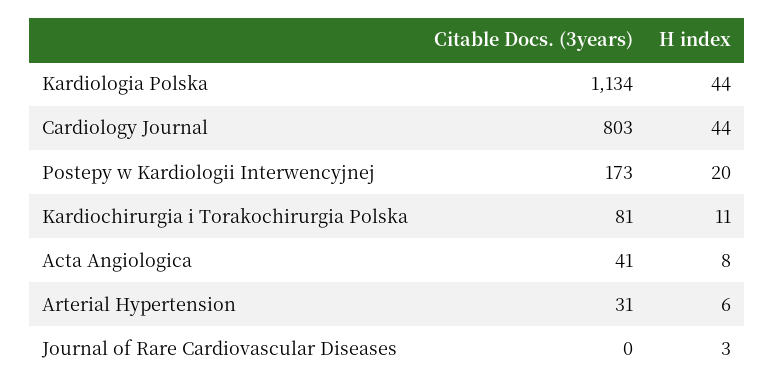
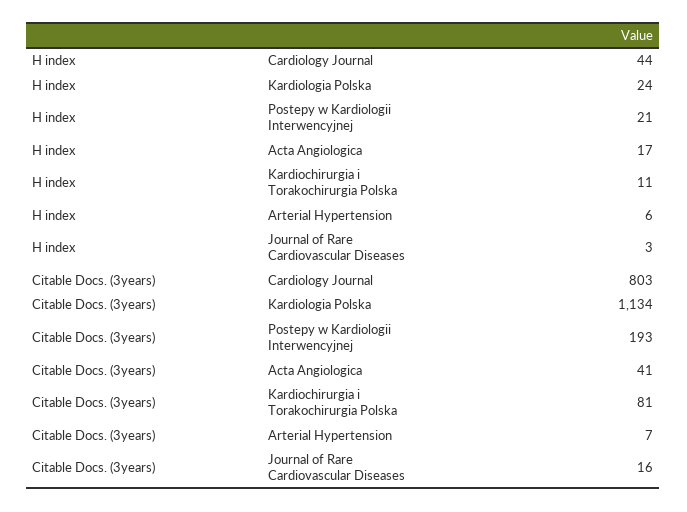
  {
    "Citable Docs. (3years)": {
      "Kardiologia Polska": 1134,
      "Cardiology Journal": 803,
-     "Postepy w Kardiologii Interwencyjnej": 173,
+     "Postepy w Kardiologii Interwencyjnej": 193,
      "Kardiochirurgia i Torakochirurgia Polska": 81,
      "Acta Angiologica": 41,
-     "Arterial Hypertension": 31,
+     "Arterial Hypertension": 7,
-     "Journal of Rare Cardiovascular Diseases": 0
+     "Journal of Rare Cardiovascular Diseases": 16
    },
    "H index": {
-     "Kardiologia Polska": 44,
+     "Kardiologia Polska": 24,
      "Cardiology Journal": 44,
-     "Postepy w Kardiologii Interwencyjnej": 20,
+     "Postepy w Kardiologii Interwencyjnej": 21,
      "Kardiochirurgia i Torakochirurgia Polska": 11,
-     "Acta Angiologica": 8,
+     "Acta Angiologica": 17,
      "Arterial Hypertension": 6,
      "Journal of Rare Cardiovascular Diseases": 3
    }
  }

